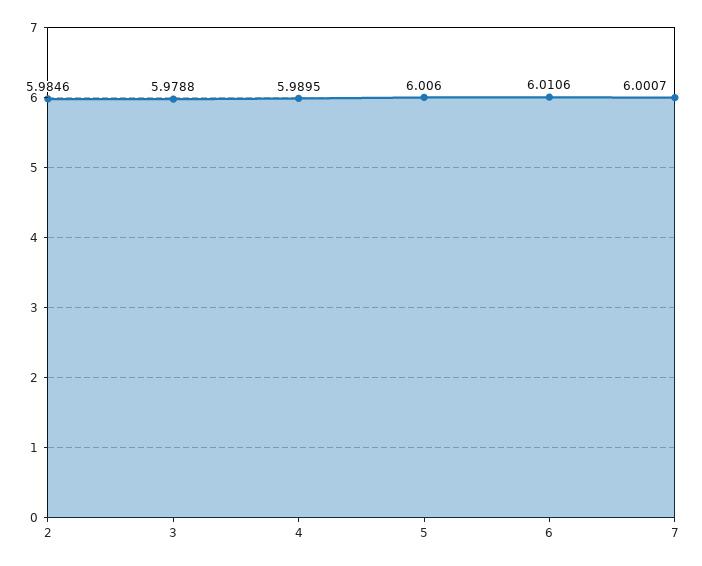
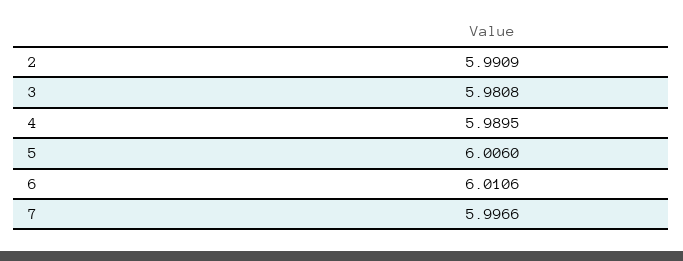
  {
-   "2": 5.9846,
+   "2": 5.9909,
-   "3": 5.9788,
+   "3": 5.9808,
    "4": 5.9895,
    "5": 6.006,
    "6": 6.0106,
-   "7": 6.0007
+   "7": 5.9966
  }

